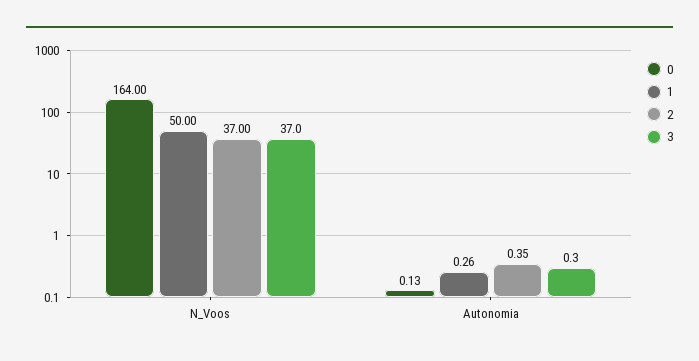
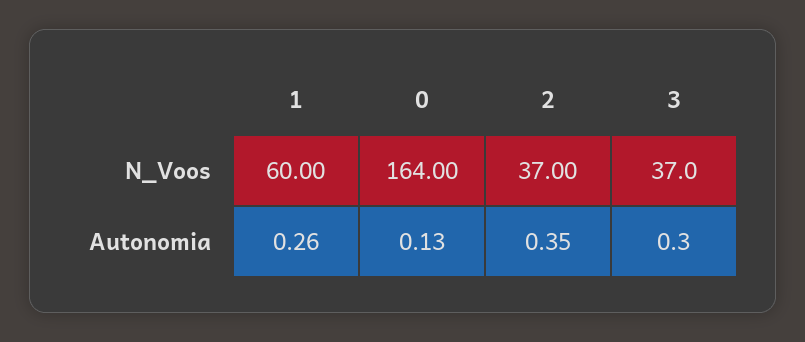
  {
    "0": {
      "N_Voos": 164,
      "Autonomia": 0.13
    },
    "1": {
-     "N_Voos": 50,
+     "N_Voos": 60,
      "Autonomia": 0.26
    },
    "2": {
      "N_Voos": 37,
      "Autonomia": 0.35
    },
    "3": {
      "N_Voos": 37,
      "Autonomia": 0.3
    }
  }

